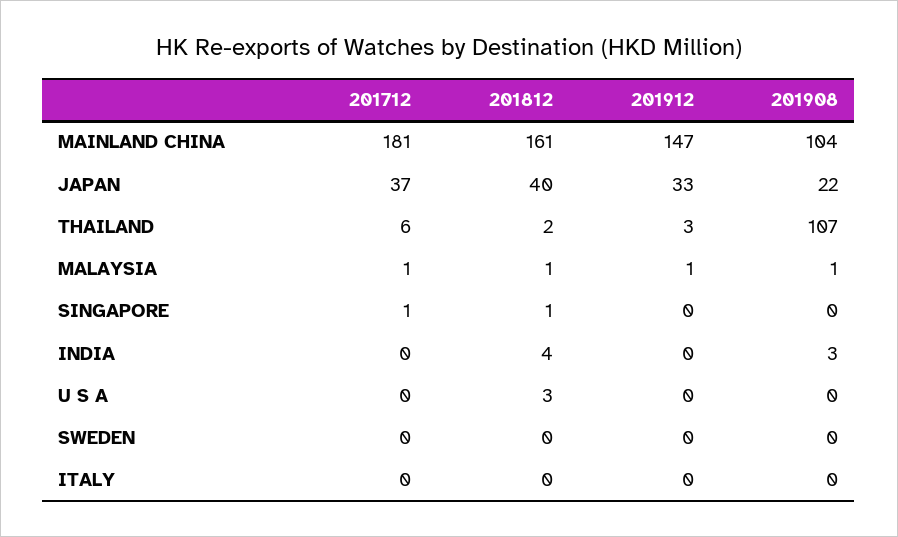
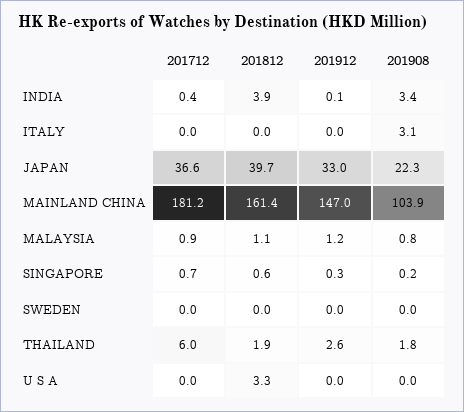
  {
    "201712": {
      "MAINLAND CHINA": 181.2,
      "JAPAN": 36.6,
      "THAILAND": 6,
      "MALAYSIA": 0.9,
      "SINGAPORE": 0.7,
      "INDIA": 0.4,
      "U S A": 0,
      "SWEDEN": 0,
      "ITALY": 0
    },
    "201812": {
      "MAINLAND CHINA": 161.4,
      "JAPAN": 39.7,
      "THAILAND": 1.9,
      "MALAYSIA": 1.1,
      "SINGAPORE": 0.6,
      "INDIA": 3.9,
      "U S A": 3.3,
      "SWEDEN": 0,
      "ITALY": 0
    },
    "201912": {
      "MAINLAND CHINA": 147,
      "JAPAN": 33,
      "THAILAND": 2.6,
      "MALAYSIA": 1.2,
      "SINGAPORE": 0.3,
      "INDIA": 0.1,
      "U S A": 0,
      "SWEDEN": 0,
      "ITALY": 0
    },
    "201908": {
      "MAINLAND CHINA": 103.9,
      "JAPAN": 22.3,
-     "THAILAND": 107,
+     "THAILAND": 1.8,
      "MALAYSIA": 0.8,
      "SINGAPORE": 0.2,
      "INDIA": 3.4,
      "U S A": 0,
      "SWEDEN": 0,
-     "ITALY": 0
+     "ITALY": 3.1
    }
  }

